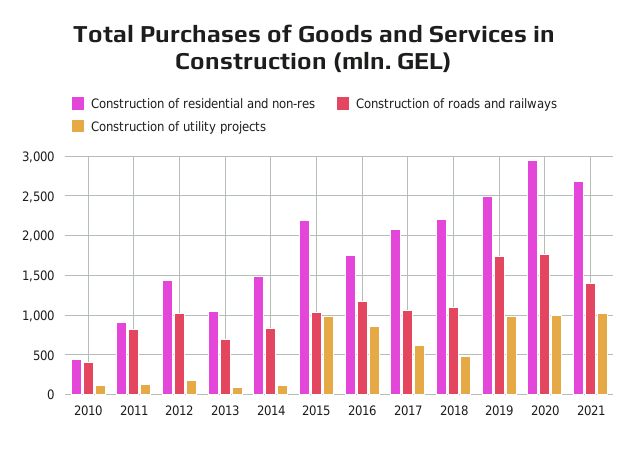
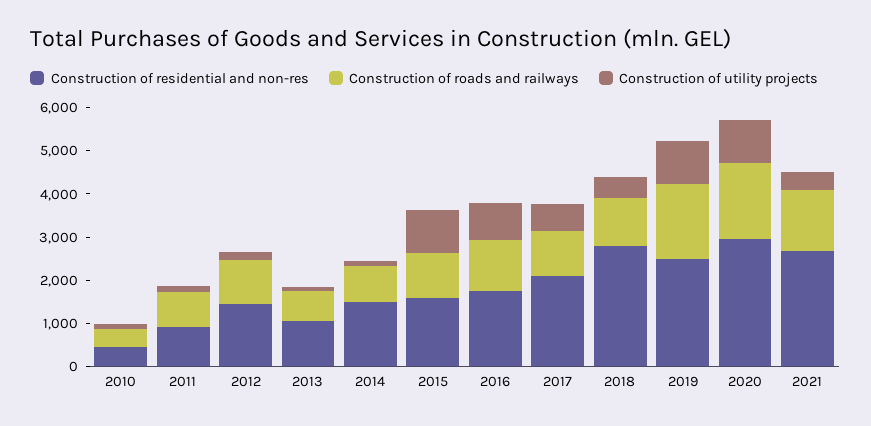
  {
    "Construction of residential and non-res": {
      "2010": 400,
      "2011": 900,
      "2012": 1400,
      "2013": 1000,
      "2014": 1500,
-     "2015": 2200,
+     "2015": 1600,
      "2016": 1800,
      "2017": 2100,
-     "2018": 2200,
+     "2018": 2800,
      "2019": 2500,
      "2020": 3000,
      "2021": 2700
    },
    "Construction of roads and railways": {
      "2010": 400,
      "2011": 800,
      "2012": 1000,
      "2013": 700,
      "2014": 800,
      "2015": 1000,
      "2016": 1200,
      "2017": 1100,
      "2018": 1100,
      "2019": 1700,
      "2020": 1800,
      "2021": 1400
    },
    "Construction of utility projects": {
      "2010": 100,
      "2011": 100,
      "2012": 200,
      "2013": 100,
      "2014": 100,
      "2015": 1000,
      "2016": 900,
      "2017": 600,
      "2018": 500,
      "2019": 1000,
      "2020": 1000,
-     "2021": 1000
+     "2021": 400
    }
  }

